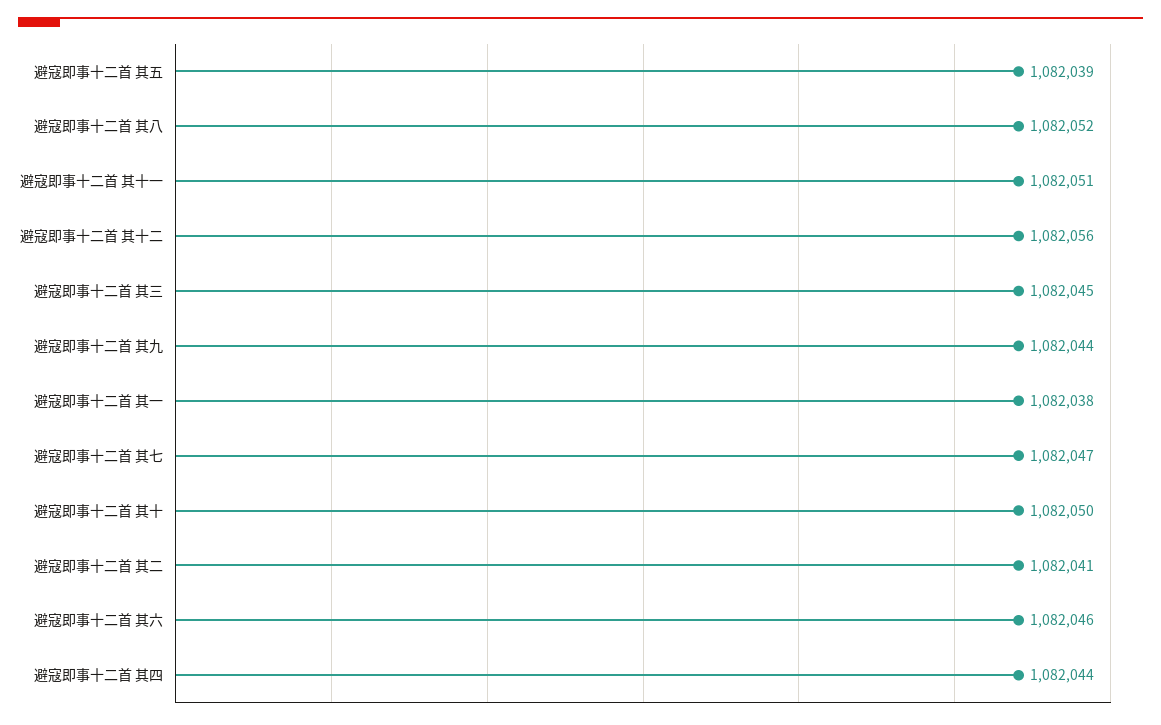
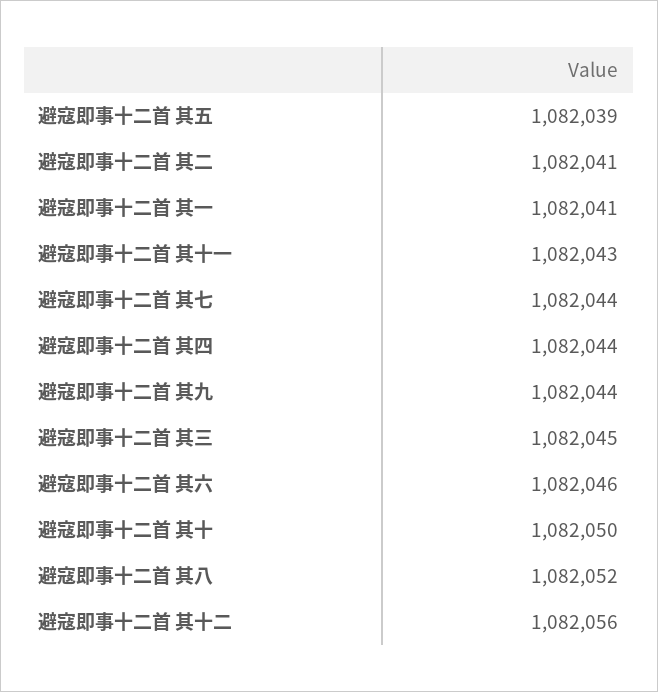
  {
    "避寇即事十二首 其五": 1082039,
    "避寇即事十二首 其八": 1082052,
-   "避寇即事十二首 其十一": 1082051,
+   "避寇即事十二首 其十一": 1082043,
    "避寇即事十二首 其十二": 1082056,
    "避寇即事十二首 其三": 1082045,
    "避寇即事十二首 其九": 1082044,
-   "避寇即事十二首 其一": 1082038,
+   "避寇即事十二首 其一": 1082041,
-   "避寇即事十二首 其七": 1082047,
+   "避寇即事十二首 其七": 1082044,
    "避寇即事十二首 其十": 1082050,
    "避寇即事十二首 其二": 1082041,
    "避寇即事十二首 其六": 1082046,
    "避寇即事十二首 其四": 1082044
  }

